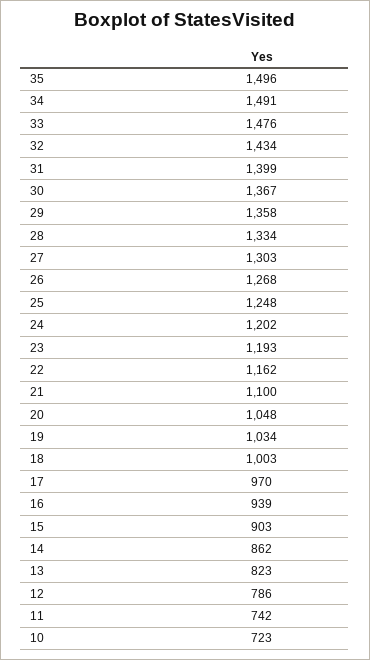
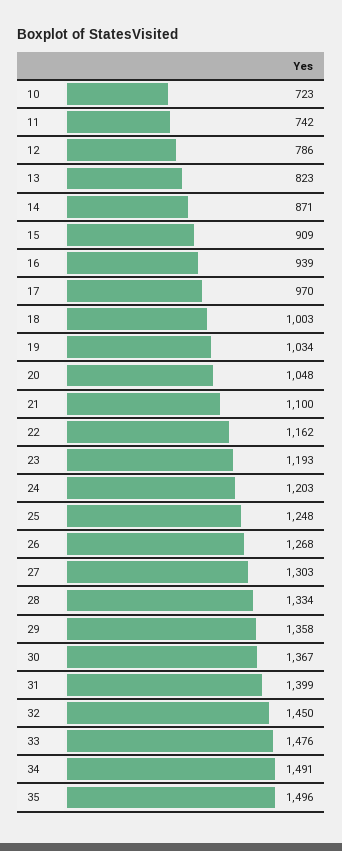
  {
    "35": 1496,
    "34": 1491,
    "33": 1476,
-   "32": 1434,
+   "32": 1450,
    "31": 1399,
    "30": 1367,
    "29": 1358,
    "28": 1334,
    "27": 1303,
    "26": 1268,
    "25": 1248,
-   "24": 1202,
+   "24": 1203,
    "23": 1193,
    "22": 1162,
    "21": 1100,
    "20": 1048,
    "19": 1034,
    "18": 1003,
    "17": 970,
    "16": 939,
-   "15": 903,
+   "15": 909,
-   "14": 862,
+   "14": 871,
    "13": 823,
    "12": 786,
    "11": 742,
    "10": 723
  }

